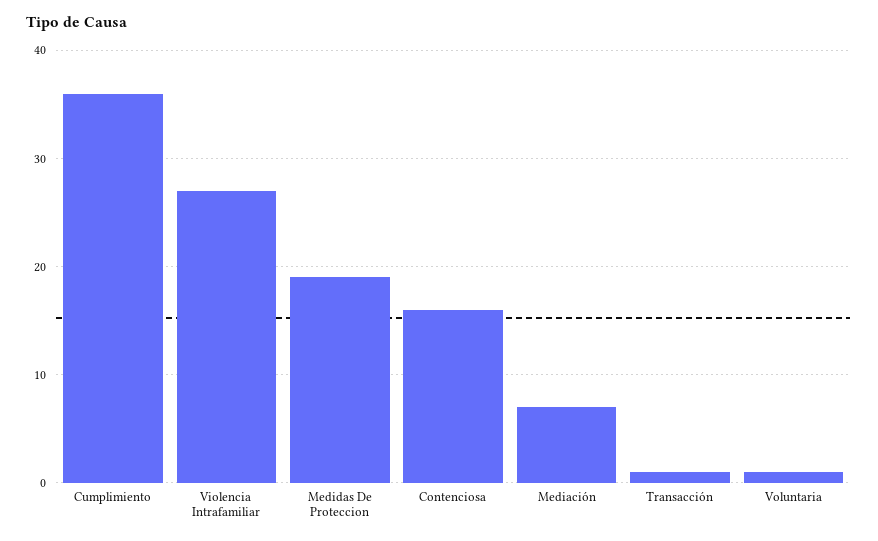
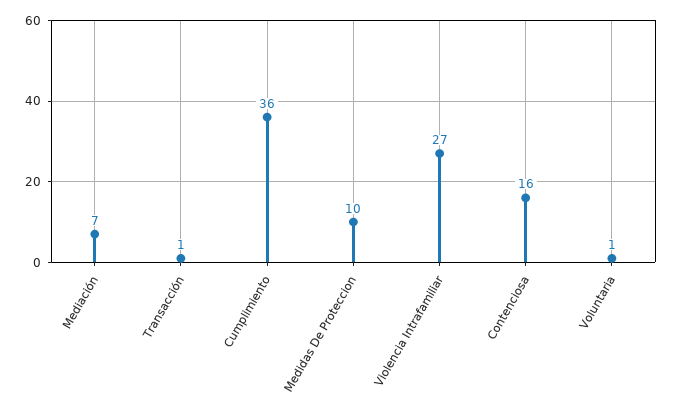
  {
    "Cumplimiento": 36,
    "Violencia Intrafamiliar": 27,
-   "Medidas De Proteccion": 19,
+   "Medidas De Proteccion": 10,
    "Contenciosa": 16,
    "Mediación": 7,
    "Transacción": 1,
    "Voluntaria": 1
  }

